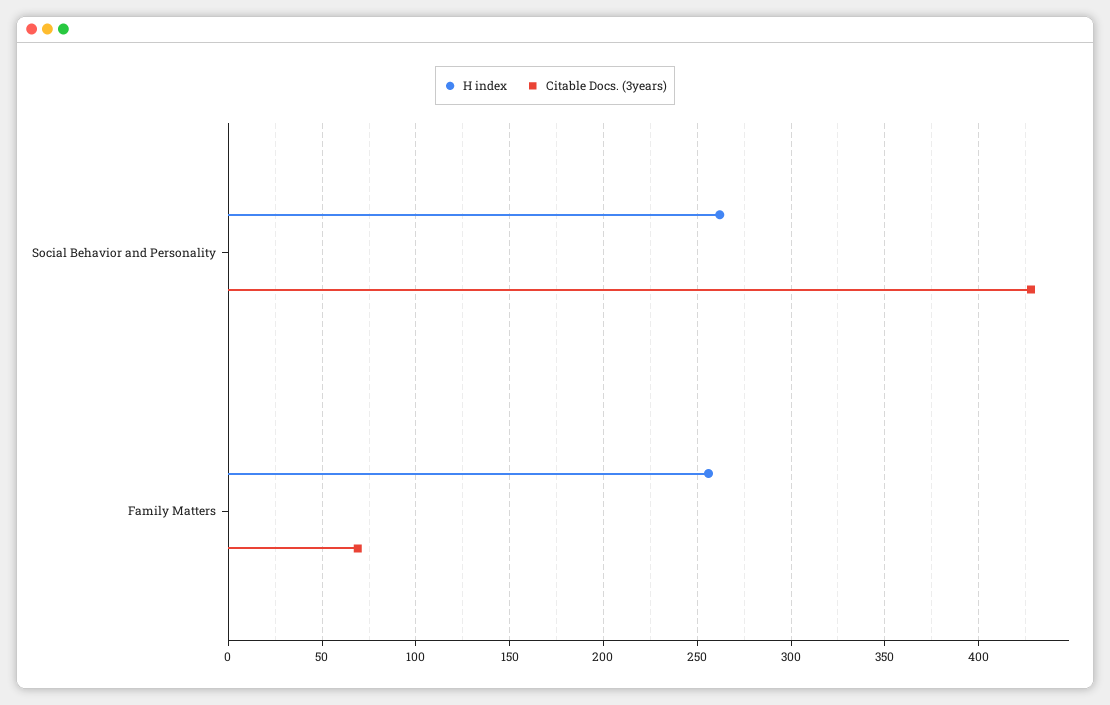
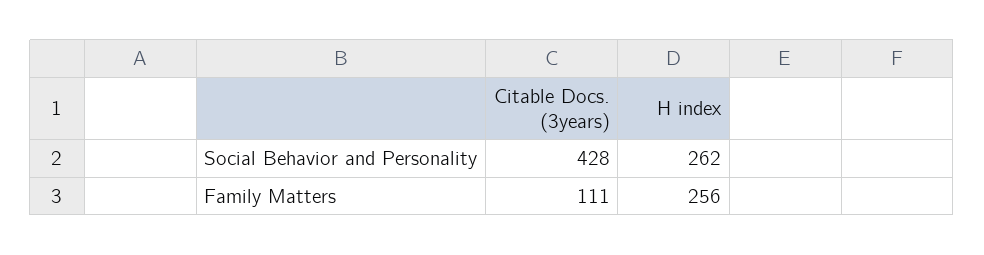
  {
    "H index": {
      "Social Behavior and Personality": 262,
      "Family Matters": 256
    },
    "Citable Docs. (3years)": {
      "Social Behavior and Personality": 428,
-     "Family Matters": 70
+     "Family Matters": 111
    }
  }

